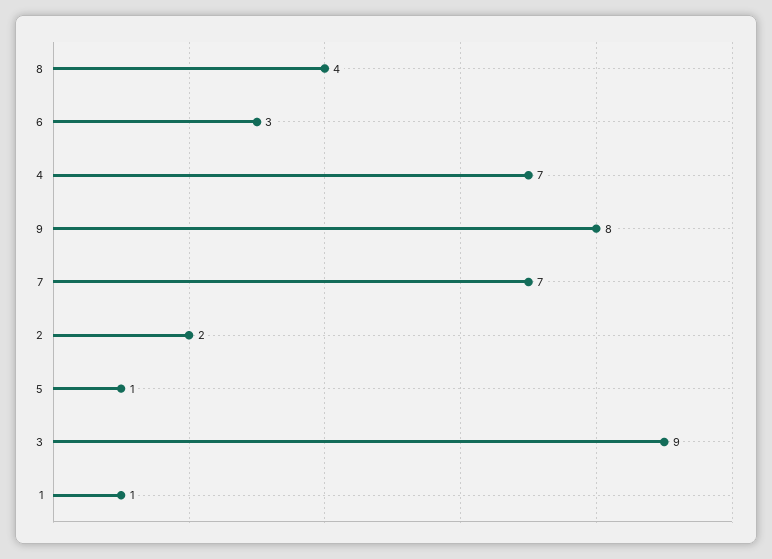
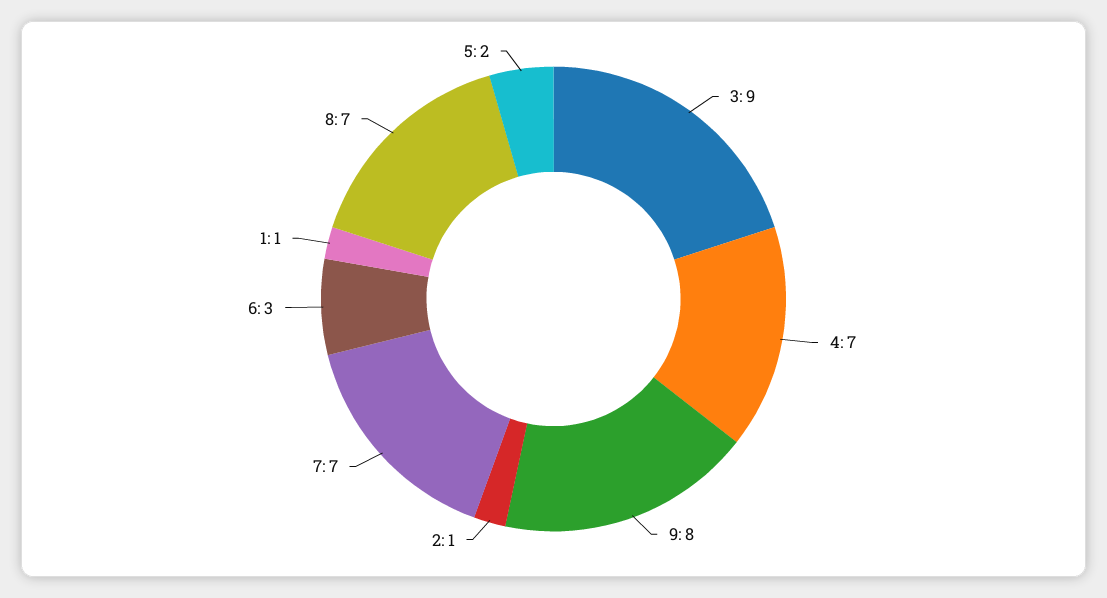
  {
-   "8": 4,
+   "8": 7,
    "6": 3,
    "4": 7,
    "9": 8,
    "7": 7,
-   "2": 2,
+   "2": 1,
-   "5": 1,
+   "5": 2,
    "3": 9,
    "1": 1
  }

